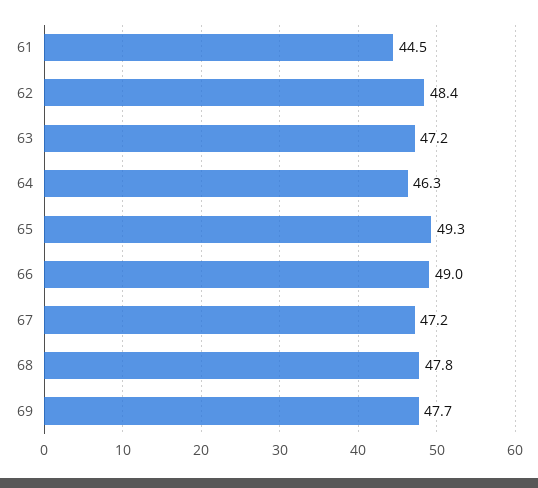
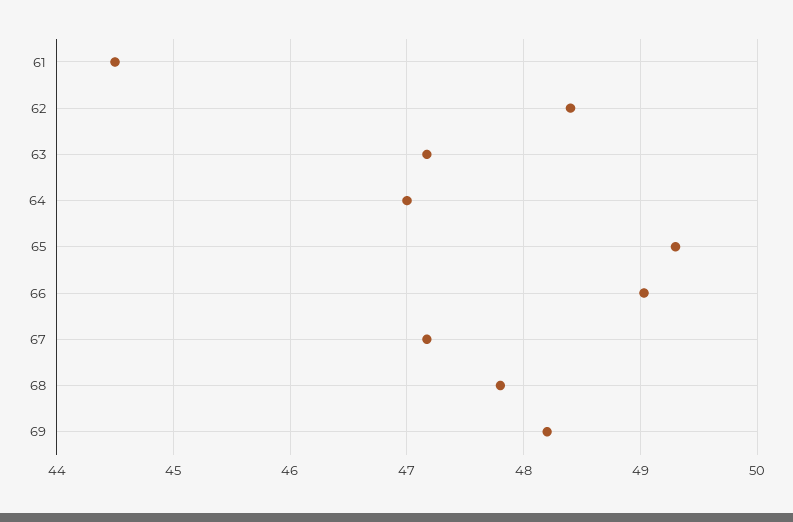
  {
    "61": 44.5,
    "62": 48.4,
    "63": 47.2,
-   "64": 46.3,
+   "64": 47,
    "65": 49.3,
    "66": 49,
    "67": 47.2,
    "68": 47.8,
-   "69": 47.7
+   "69": 48.2
  }

